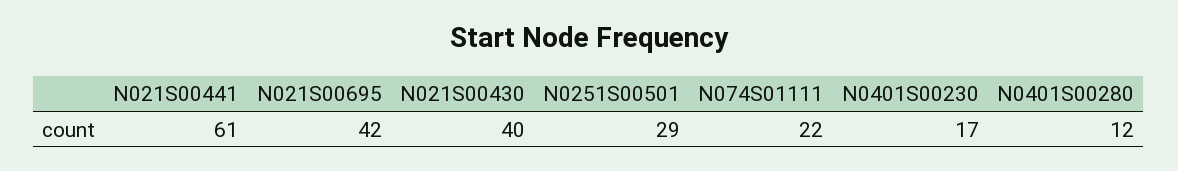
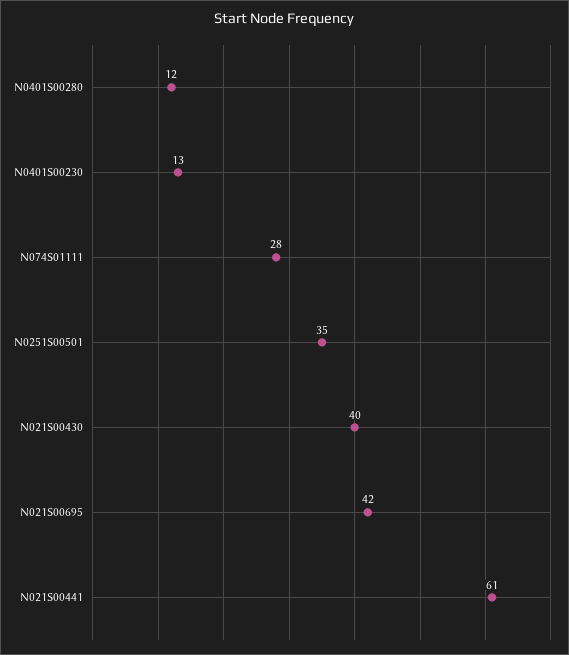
  {
    "N021S00441": 61,
    "N021S00695": 42,
    "N021S00430": 40,
-   "N0251S00501": 29,
+   "N0251S00501": 35,
-   "N074S01111": 22,
+   "N074S01111": 28,
-   "N0401S00230": 17,
+   "N0401S00230": 13,
    "N0401S00280": 12
  }

